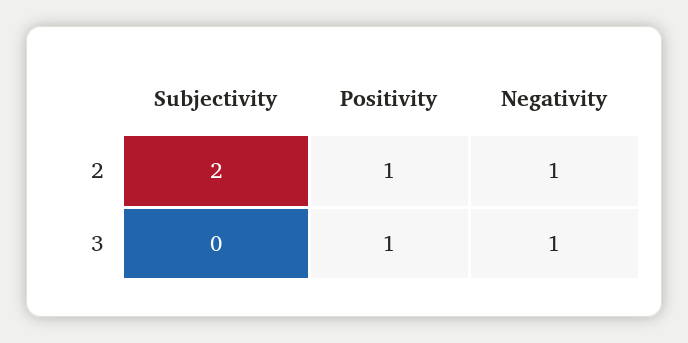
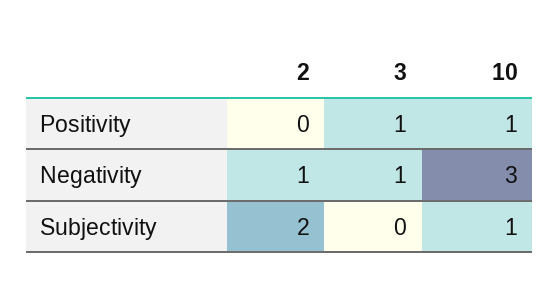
  {
    "Subjectivity": {
      "2": 2,
-     "3": 0
+     "3": 0,
+     "10": 1
    },
    "Positivity": {
-     "2": 1,
+     "2": 0,
-     "3": 1
+     "3": 1,
+     "10": 1
    },
    "Negativity": {
      "2": 1,
-     "3": 1
+     "3": 1,
+     "10": 3
    }
  }

